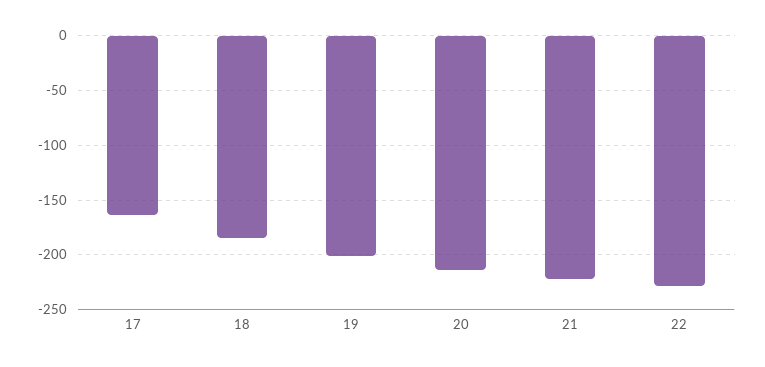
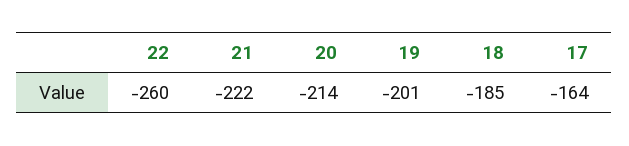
  {
    "17": -164,
    "18": -185,
    "19": -201,
    "20": -214,
    "21": -222,
-   "22": -230
+   "22": -260
  }

